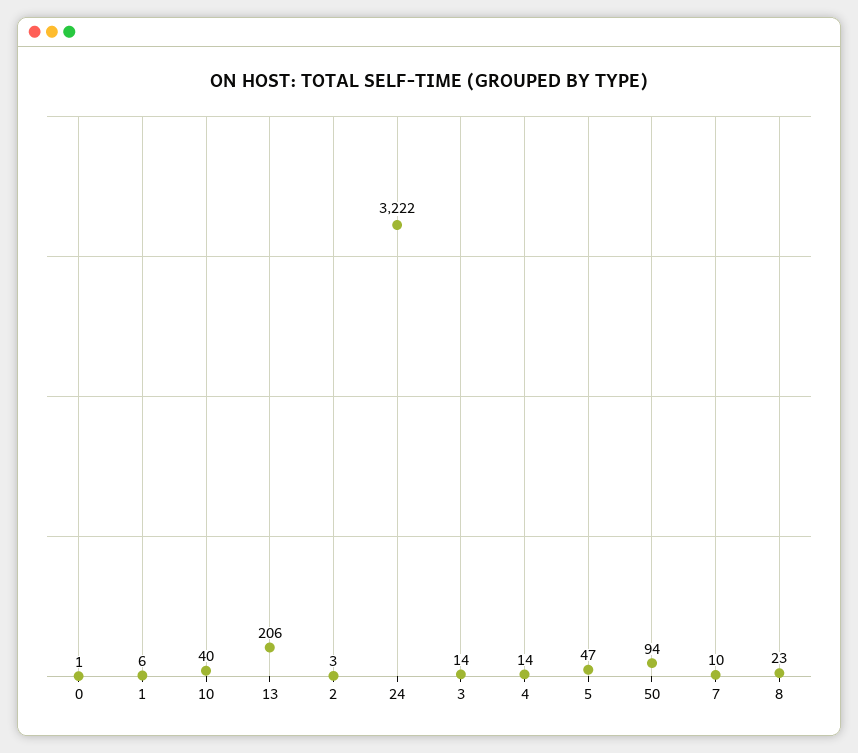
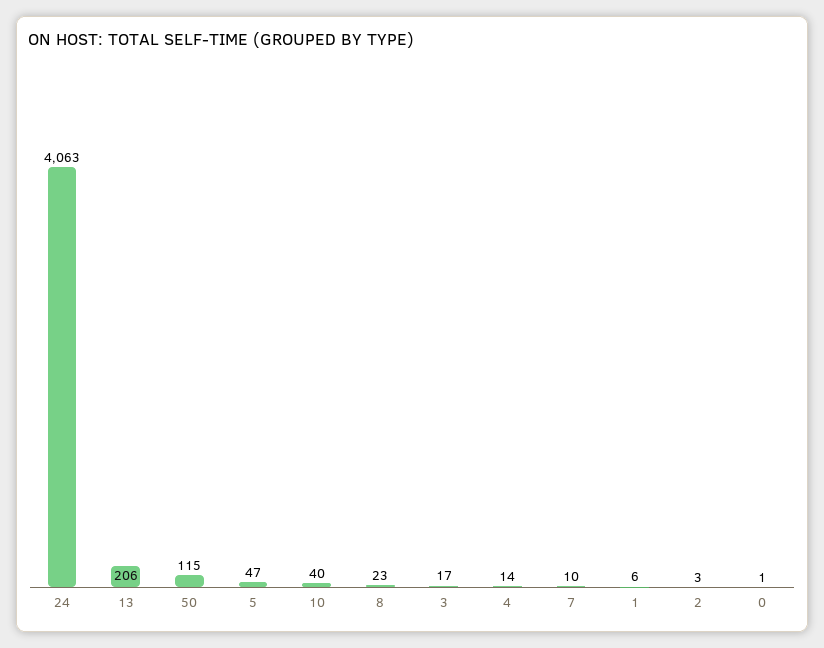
  {
    "0": 1,
    "1": 6,
    "10": 40,
    "13": 206,
    "2": 3,
-   "24": 3222,
+   "24": 4063,
-   "3": 14,
+   "3": 17,
    "4": 14,
    "5": 47,
-   "50": 94,
+   "50": 115,
    "7": 10,
    "8": 23
  }

